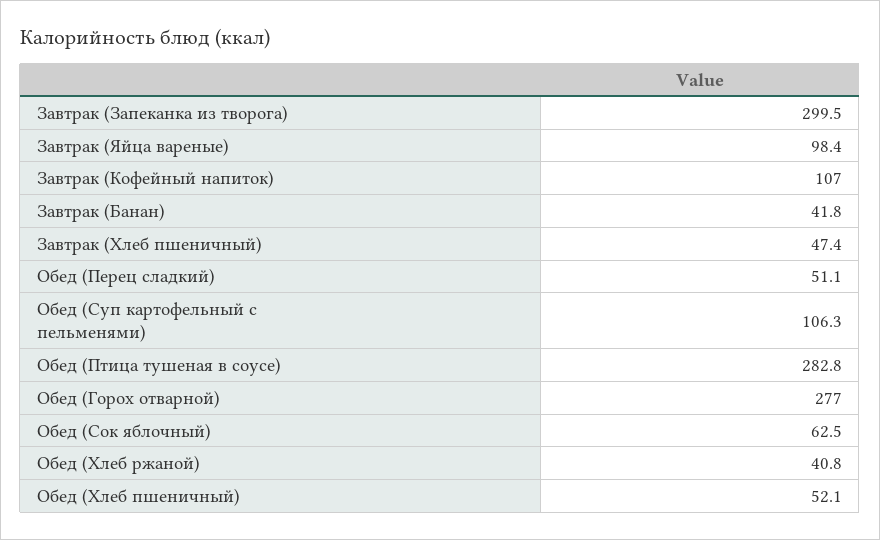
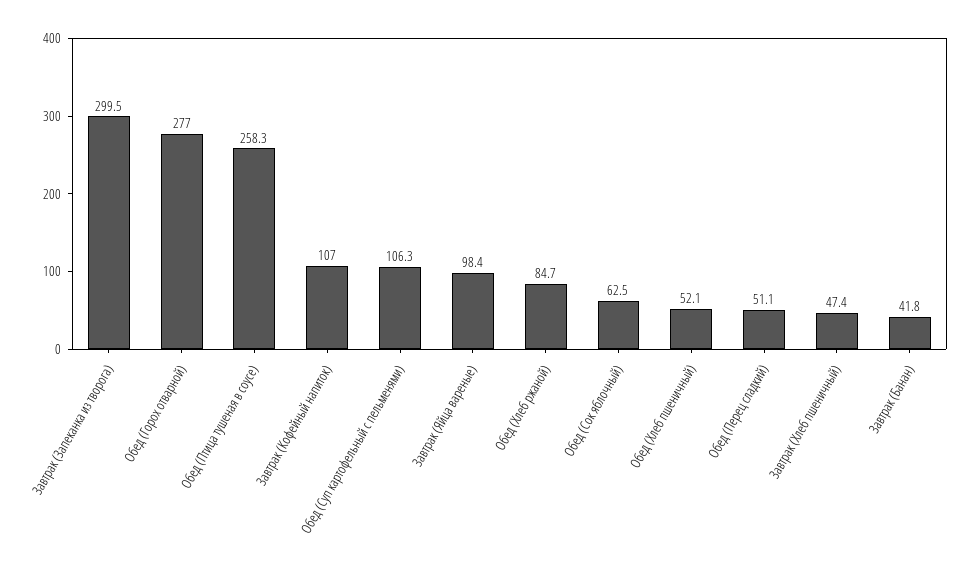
  {
    "Завтрак (Запеканка из творога)": 299.5,
    "Завтрак (Яйца вареные)": 98.4,
    "Завтрак (Кофейный напиток)": 107,
    "Завтрак (Банан)": 41.8,
    "Завтрак (Хлеб пшеничный)": 47.4,
    "Обед (Перец сладкий)": 51.1,
    "Обед (Суп картофельный с пельменями)": 106.3,
-   "Обед (Птица тушеная в соусе)": 282.8,
+   "Обед (Птица тушеная в соусе)": 258.3,
    "Обед (Горох отварной)": 277,
    "Обед (Сок яблочный)": 62.5,
-   "Обед (Хлеб ржаной)": 40.8,
+   "Обед (Хлеб ржаной)": 84.7,
    "Обед (Хлеб пшеничный)": 52.1
  }

